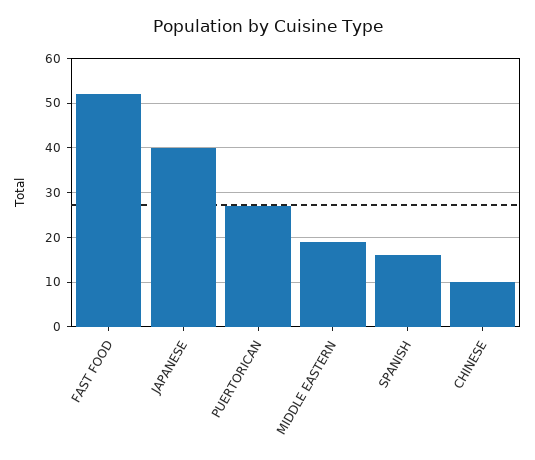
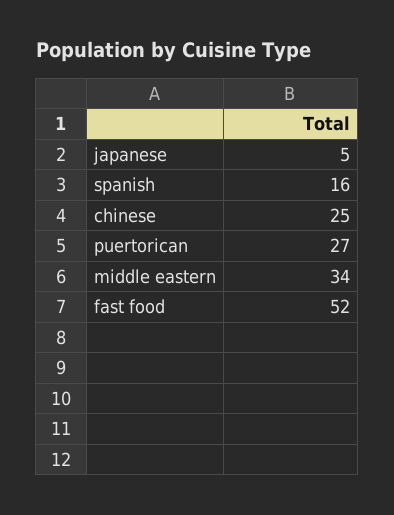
  {
    "FAST FOOD": 52,
-   "JAPANESE": 40,
+   "JAPANESE": 5,
    "PUERTORICAN": 27,
-   "MIDDLE EASTERN": 20,
+   "MIDDLE EASTERN": 34,
    "SPANISH": 16,
-   "CHINESE": 10
+   "CHINESE": 25
  }

